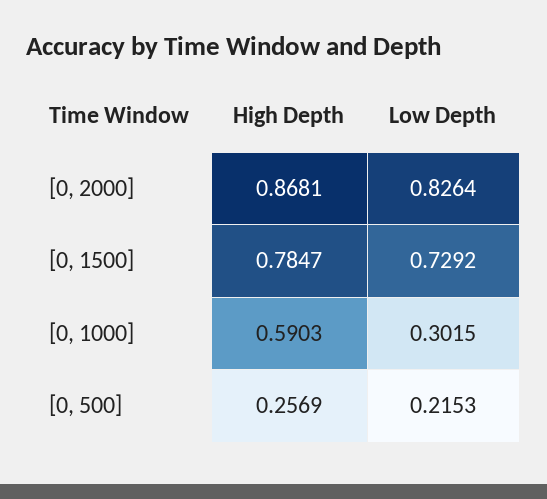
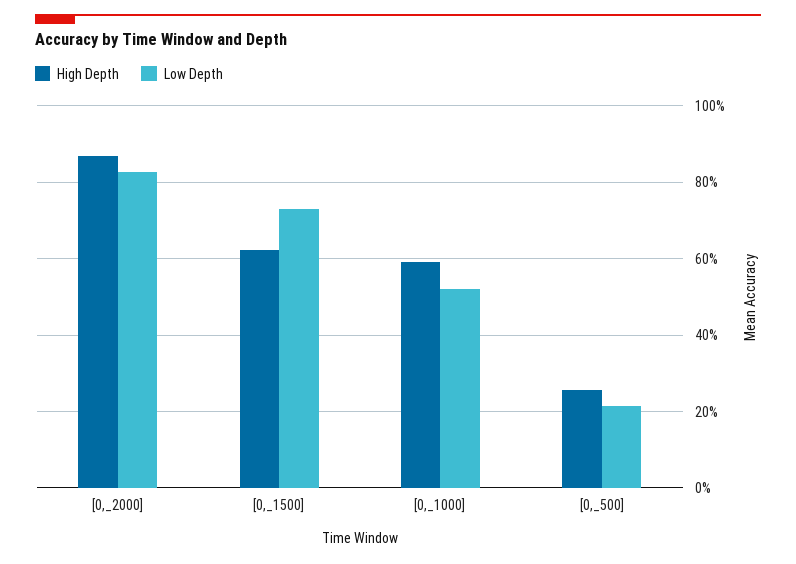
  {
    "High Depth": {
      "[0, 2000]": 0.8681,
-     "[0, 1500]": 0.7847,
+     "[0, 1500]": 0.62,
      "[0, 1000]": 0.5903,
      "[0, 500]": 0.2569
    },
    "Low Depth": {
      "[0, 2000]": 0.8264,
      "[0, 1500]": 0.7292,
-     "[0, 1000]": 0.3015,
+     "[0, 1000]": 0.52,
      "[0, 500]": 0.2153
    }
  }

